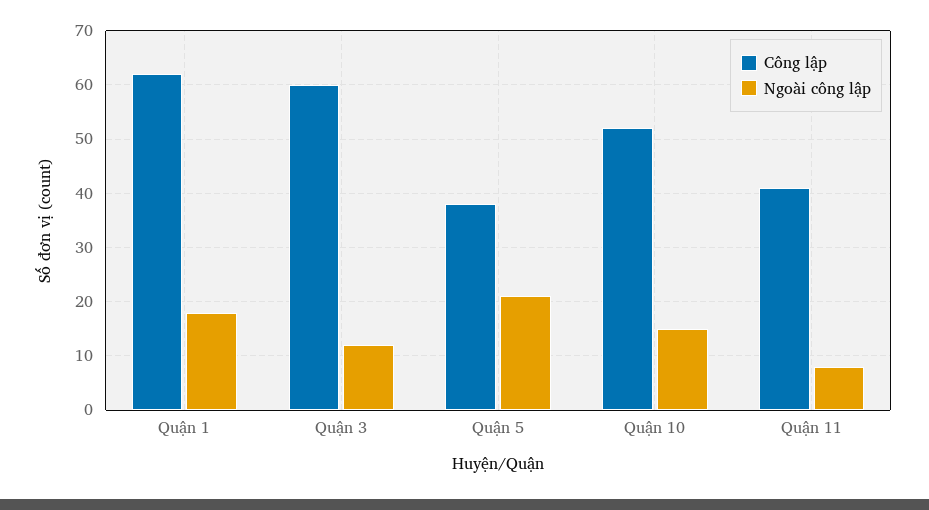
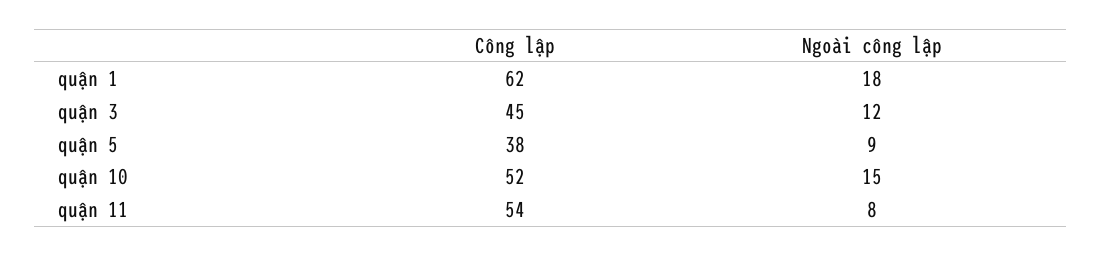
  {
    "Công lập": {
      "Quận 1": 62,
-     "Quận 3": 60,
+     "Quận 3": 45,
      "Quận 5": 38,
      "Quận 10": 52,
-     "Quận 11": 40
+     "Quận 11": 54
    },
    "Ngoài công lập": {
      "Quận 1": 18,
      "Quận 3": 12,
-     "Quận 5": 20,
+     "Quận 5": 9,
      "Quận 10": 15,
      "Quận 11": 8
    }
  }

